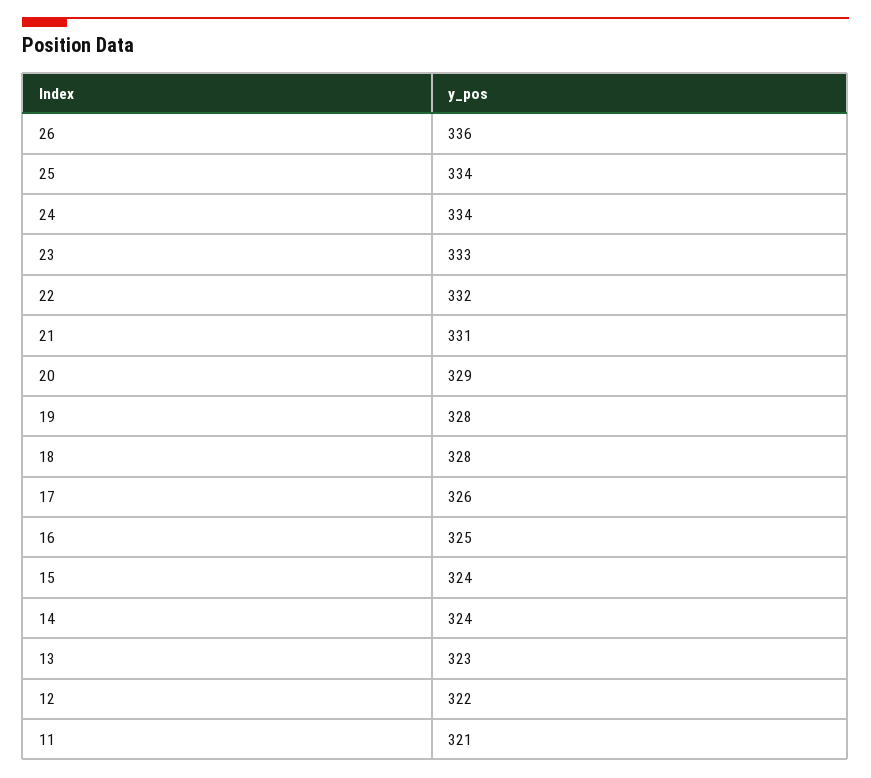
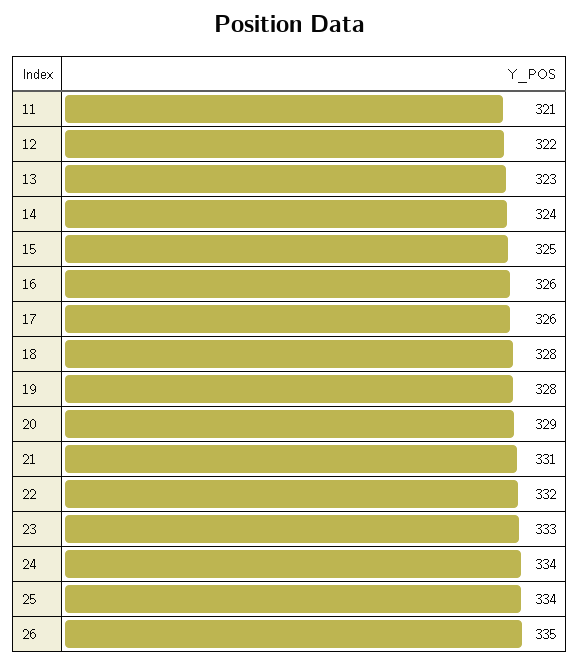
  {
-   "26": 336,
+   "26": 335,
    "25": 334,
    "24": 334,
    "23": 333,
    "22": 332,
    "21": 331,
    "20": 329,
    "19": 328,
    "18": 328,
    "17": 326,
-   "16": 325,
+   "16": 326,
-   "15": 324,
+   "15": 325,
    "14": 324,
    "13": 323,
    "12": 322,
    "11": 321
  }

